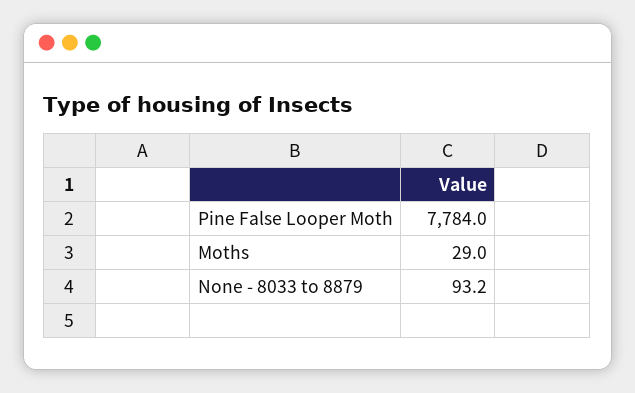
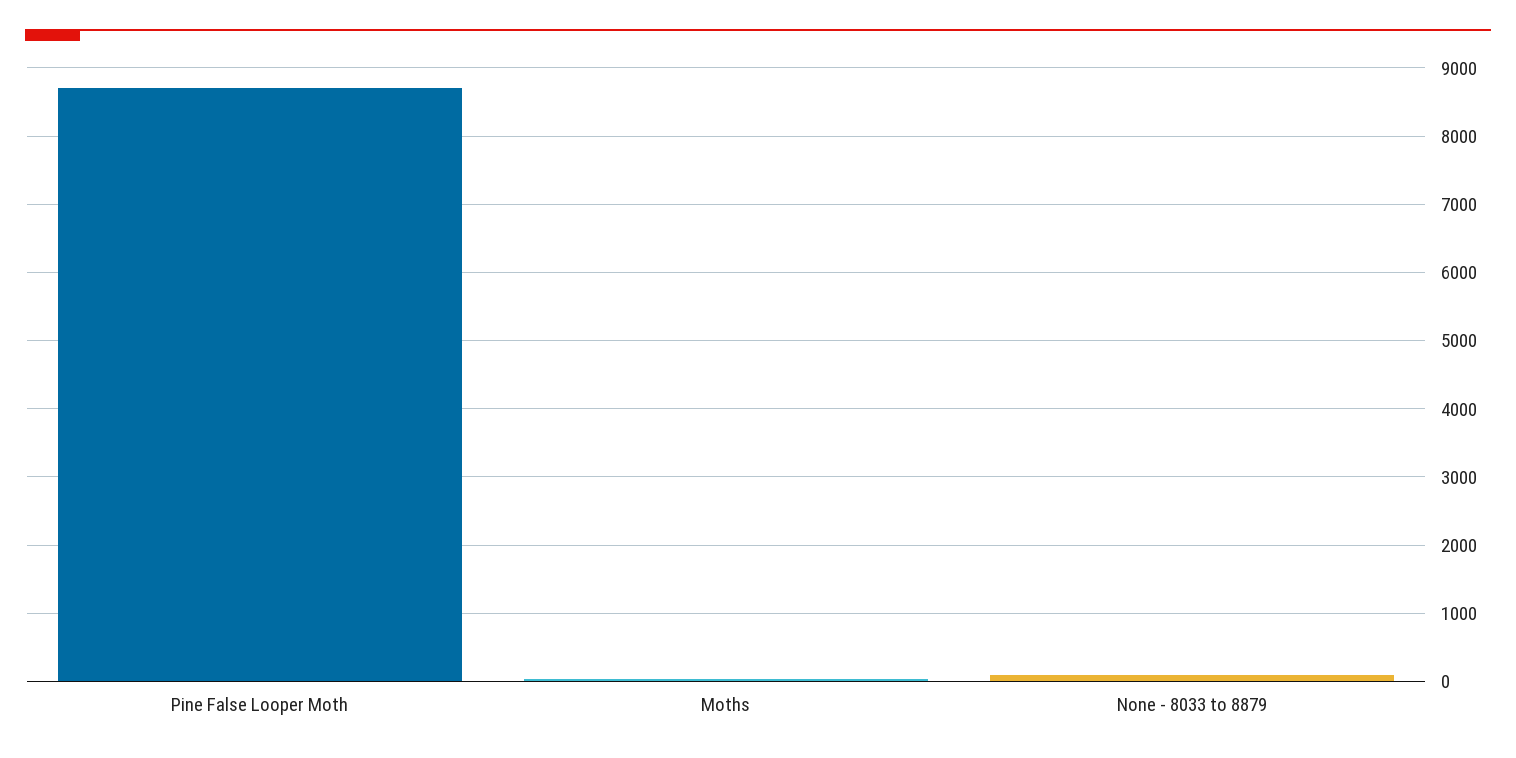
  {
-   "Pine False Looper Moth": 7784,
+   "Pine False Looper Moth": 8700,
    "Moths": 29,
    "None - 8033 to 8879": 93.2
  }

